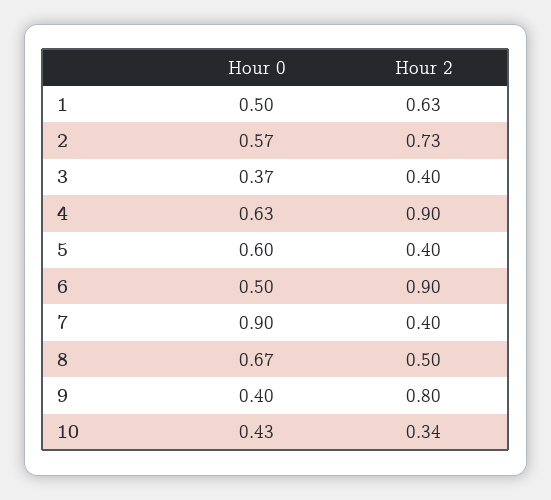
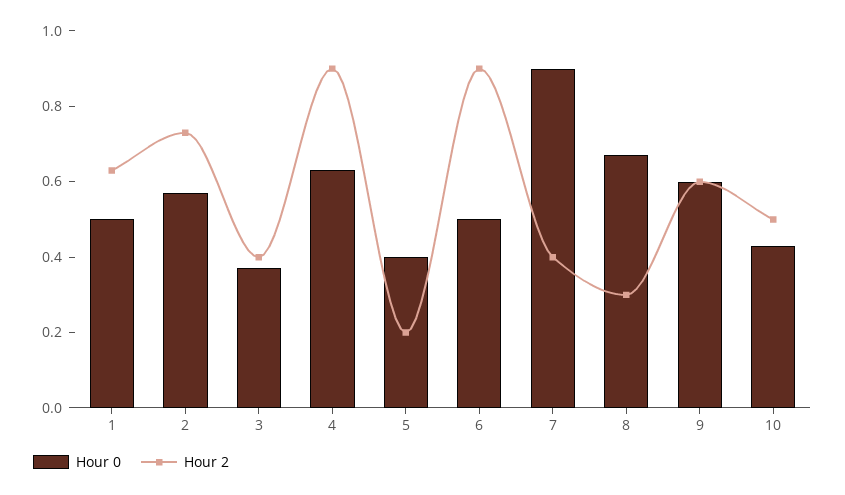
  {
    "Hour 0": {
      "1": 0.5,
      "2": 0.57,
      "3": 0.37,
      "4": 0.63,
-     "5": 0.6,
+     "5": 0.4,
      "6": 0.5,
      "7": 0.9,
      "8": 0.67,
-     "9": 0.4,
+     "9": 0.6,
      "10": 0.43
    },
    "Hour 2": {
      "1": 0.63,
      "2": 0.73,
      "3": 0.4,
      "4": 0.9,
-     "5": 0.4,
+     "5": 0.2,
      "6": 0.9,
      "7": 0.4,
-     "8": 0.5,
+     "8": 0.3,
-     "9": 0.8,
+     "9": 0.6,
-     "10": 0.34
+     "10": 0.5
    }
  }

